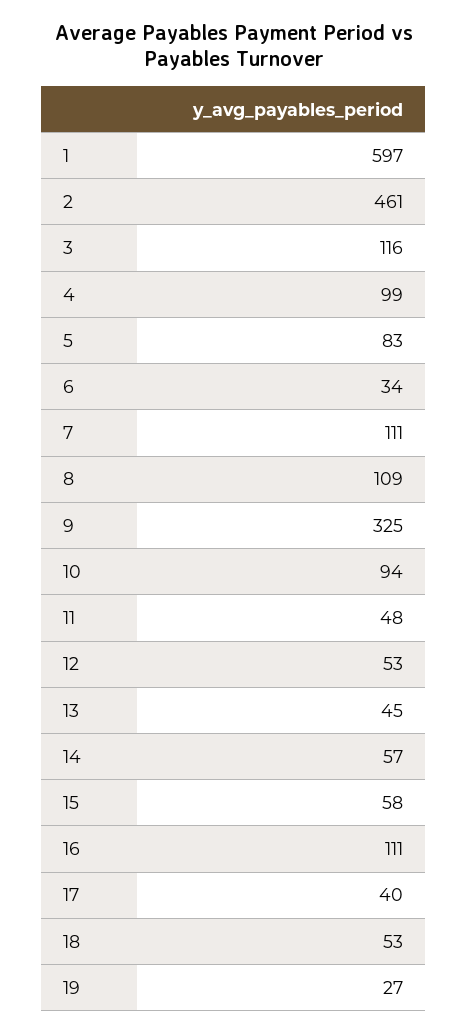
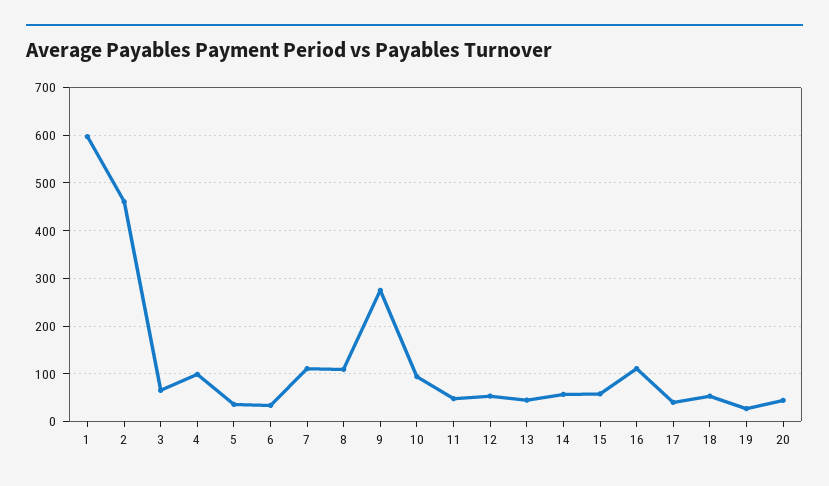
  {
    "1": 597,
    "2": 461,
-   "3": 116,
+   "3": 60,
    "4": 99,
-   "5": 83,
+   "5": 40,
    "6": 34,
    "7": 111,
    "8": 109,
-   "9": 325,
+   "9": 280,
    "10": 94,
    "11": 48,
    "12": 53,
    "13": 45,
    "14": 57,
    "15": 58,
    "16": 111,
    "17": 40,
    "18": 53,
-   "19": 27
+   "19": 27,
+   "20": 40
  }

